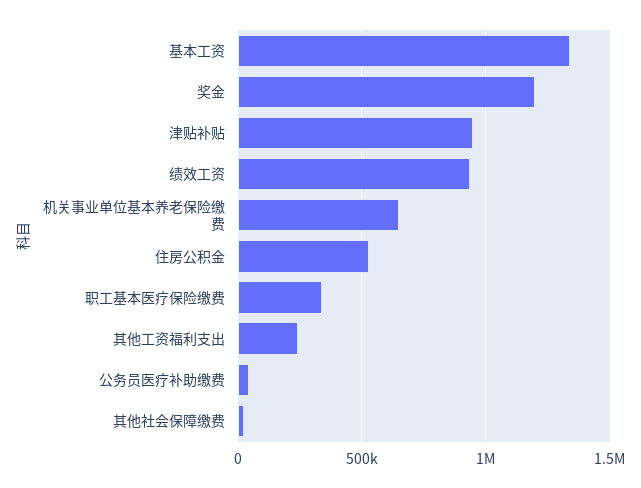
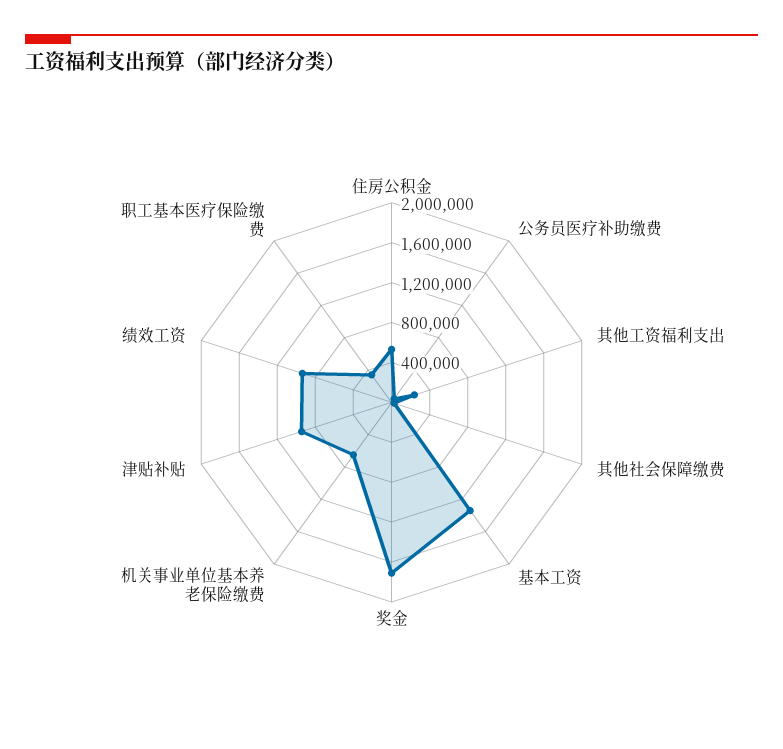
  {
    "基本工资": 1350000,
-   "奖金": 1200000,
+   "奖金": 1700000,
    "津贴补贴": 950000,
    "绩效工资": 950000,
    "机关事业单位基本养老保险缴费": 650000,
    "住房公积金": 550000,
    "职工基本医疗保险缴费": 350000,
    "其他工资福利支出": 250000,
    "公务员医疗补助缴费": 50000,
    "其他社会保障缴费": 50000
  }

